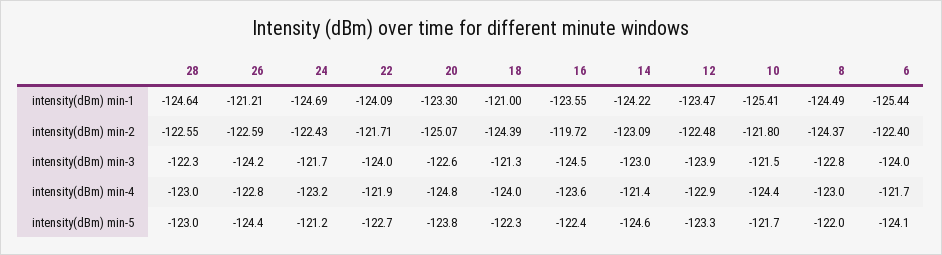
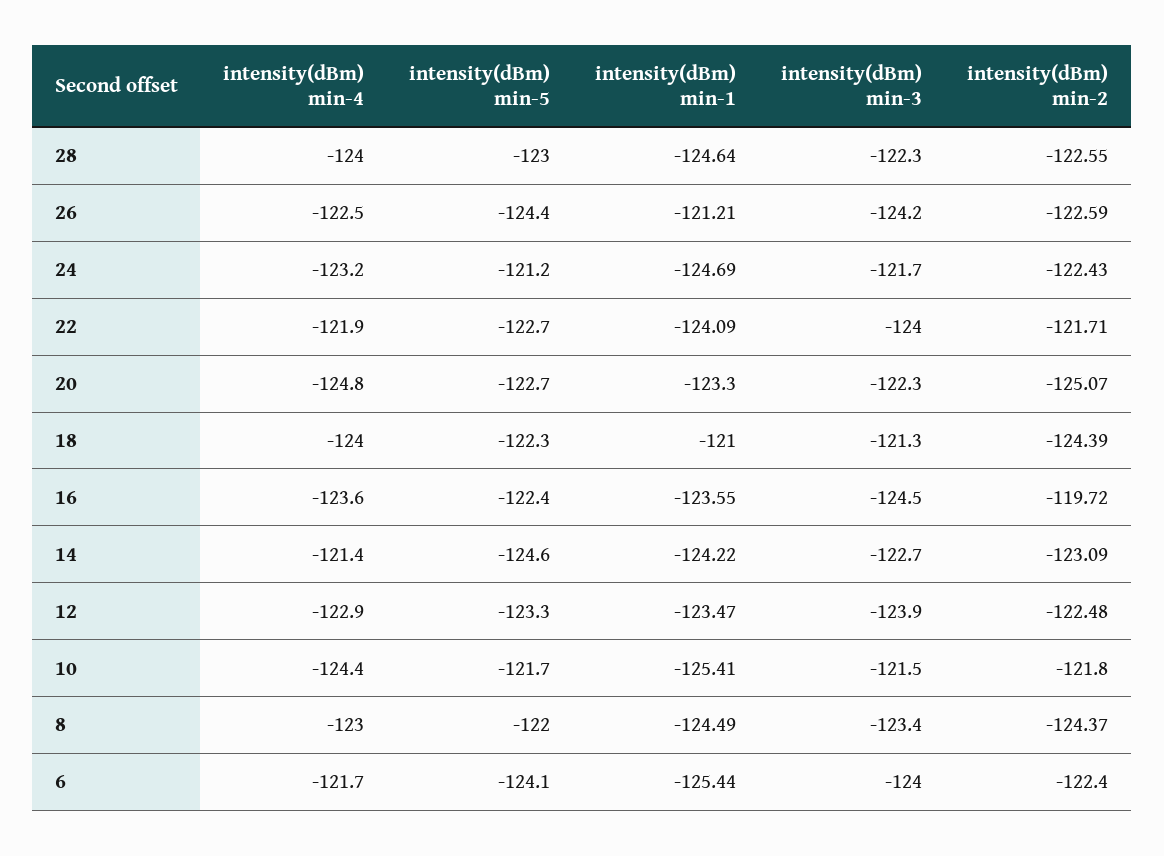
  {
    "28": {
      "intensity(dBm) min-1": -124.64,
      "intensity(dBm) min-2": -122.55,
      "intensity(dBm) min-3": -122.3,
-     "intensity(dBm) min-4": -123,
+     "intensity(dBm) min-4": -124,
      "intensity(dBm) min-5": -123
    },
    "26": {
      "intensity(dBm) min-1": -121.21,
      "intensity(dBm) min-2": -122.59,
      "intensity(dBm) min-3": -124.2,
-     "intensity(dBm) min-4": -122.8,
+     "intensity(dBm) min-4": -122.5,
      "intensity(dBm) min-5": -124.4
    },
    "24": {
      "intensity(dBm) min-1": -124.69,
      "intensity(dBm) min-2": -122.43,
      "intensity(dBm) min-3": -121.7,
      "intensity(dBm) min-4": -123.2,
      "intensity(dBm) min-5": -121.2
    },
    "22": {
      "intensity(dBm) min-1": -124.09,
      "intensity(dBm) min-2": -121.71,
      "intensity(dBm) min-3": -124,
      "intensity(dBm) min-4": -121.9,
      "intensity(dBm) min-5": -122.7
    },
    "20": {
      "intensity(dBm) min-1": -123.3,
      "intensity(dBm) min-2": -125.07,
-     "intensity(dBm) min-3": -122.6,
+     "intensity(dBm) min-3": -122.3,
      "intensity(dBm) min-4": -124.8,
-     "intensity(dBm) min-5": -123.8
+     "intensity(dBm) min-5": -122.7
    },
    "18": {
      "intensity(dBm) min-1": -121,
      "intensity(dBm) min-2": -124.39,
      "intensity(dBm) min-3": -121.3,
      "intensity(dBm) min-4": -124,
      "intensity(dBm) min-5": -122.3
    },
    "16": {
      "intensity(dBm) min-1": -123.55,
      "intensity(dBm) min-2": -119.72,
      "intensity(dBm) min-3": -124.5,
      "intensity(dBm) min-4": -123.6,
      "intensity(dBm) min-5": -122.4
    },
    "14": {
      "intensity(dBm) min-1": -124.22,
      "intensity(dBm) min-2": -123.09,
-     "intensity(dBm) min-3": -123,
+     "intensity(dBm) min-3": -122.7,
      "intensity(dBm) min-4": -121.4,
      "intensity(dBm) min-5": -124.6
    },
    "12": {
      "intensity(dBm) min-1": -123.47,
      "intensity(dBm) min-2": -122.48,
      "intensity(dBm) min-3": -123.9,
      "intensity(dBm) min-4": -122.9,
      "intensity(dBm) min-5": -123.3
    },
    "10": {
      "intensity(dBm) min-1": -125.41,
      "intensity(dBm) min-2": -121.8,
      "intensity(dBm) min-3": -121.5,
      "intensity(dBm) min-4": -124.4,
      "intensity(dBm) min-5": -121.7
    },
    "8": {
      "intensity(dBm) min-1": -124.49,
      "intensity(dBm) min-2": -124.37,
-     "intensity(dBm) min-3": -122.8,
+     "intensity(dBm) min-3": -123.4,
      "intensity(dBm) min-4": -123,
      "intensity(dBm) min-5": -122
    },
    "6": {
      "intensity(dBm) min-1": -125.44,
      "intensity(dBm) min-2": -122.4,
      "intensity(dBm) min-3": -124,
      "intensity(dBm) min-4": -121.7,
      "intensity(dBm) min-5": -124.1
    }
  }

